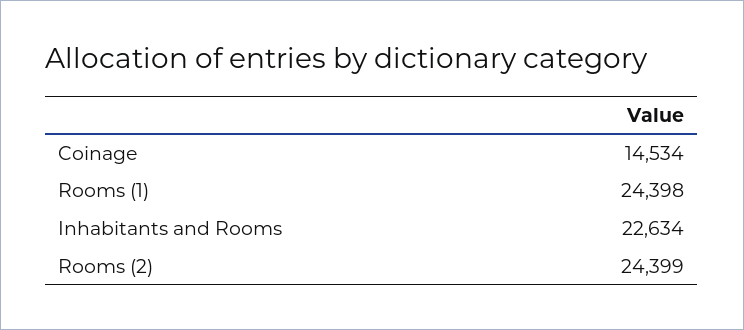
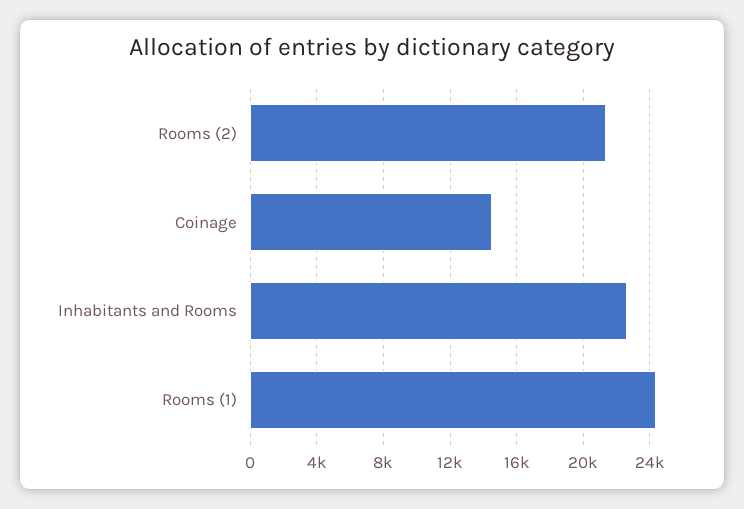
  {
    "Coinage": 14534,
    "Rooms (1)": 24398,
    "Inhabitants and Rooms": 22634,
-   "Rooms (2)": 24399
+   "Rooms (2)": 21500
  }

